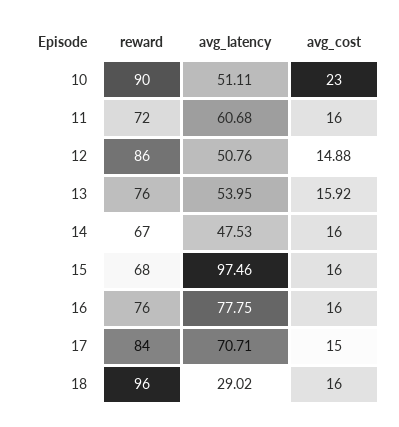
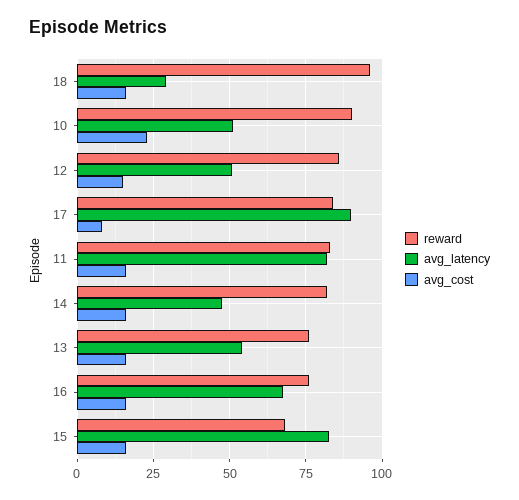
  {
    "reward": {
      "10": 90,
-     "11": 72,
+     "11": 82.5,
      "12": 86,
      "13": 76,
-     "14": 67,
+     "14": 82.5,
      "15": 68,
      "16": 76,
      "17": 84,
      "18": 96
    },
    "avg_latency": {
      "10": 51.11,
-     "11": 60.68,
+     "11": 82.5,
      "12": 50.76,
      "13": 53.95,
      "14": 47.53,
-     "15": 97.46,
+     "15": 82.5,
-     "16": 77.75,
+     "16": 67.5,
-     "17": 70.71,
+     "17": 90,
      "18": 29.02
    },
    "avg_cost": {
      "10": 23,
      "11": 16,
      "12": 14.88,
      "13": 15.92,
      "14": 16,
      "15": 16,
      "16": 16,
-     "17": 15,
+     "17": 7.5,
      "18": 16
    }
  }

